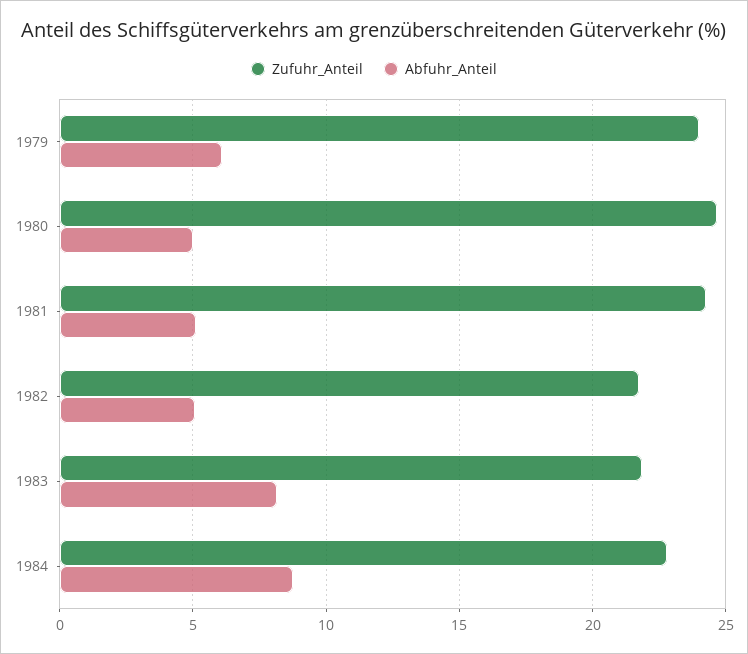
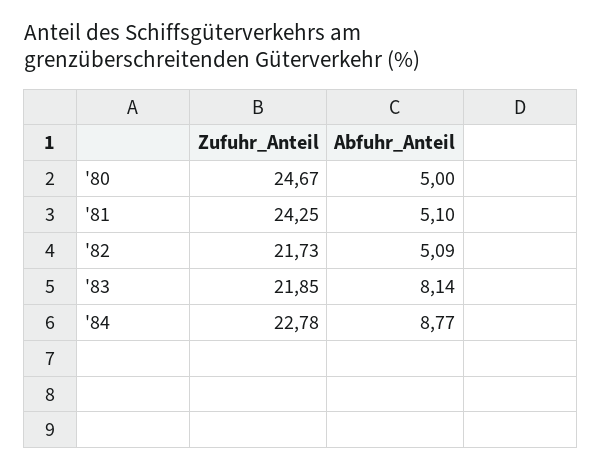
  {
    "Zufuhr_Anteil": {
-     "1979": 24,
      "1980": 24.67,
      "1981": 24.25,
      "1982": 21.73,
      "1983": 21.85,
      "1984": 22.78
    },
    "Abfuhr_Anteil": {
-     "1979": 6,
      "1980": 5,
      "1981": 5.1,
      "1982": 5.09,
      "1983": 8.14,
      "1984": 8.77
    }
  }

